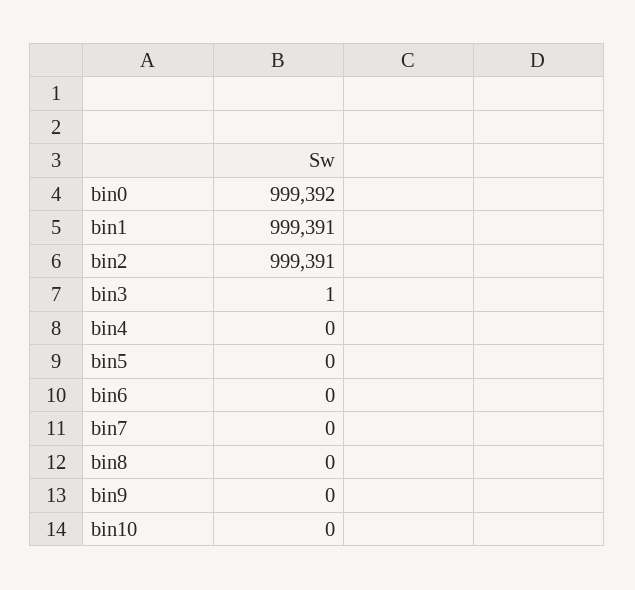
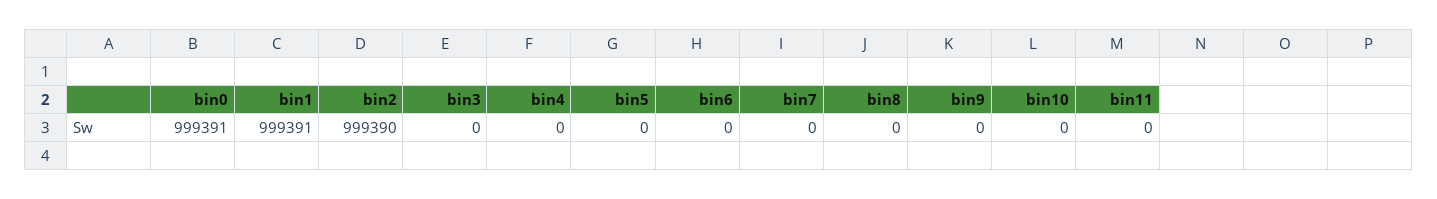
  {
-   "bin0": 999392,
+   "bin0": 999391,
    "bin1": 999391,
-   "bin2": 999391,
+   "bin2": 999390,
-   "bin3": 1,
+   "bin3": 0,
    "bin4": 0,
    "bin5": 0,
    "bin6": 0,
    "bin7": 0,
    "bin8": 0,
    "bin9": 0,
-   "bin10": 0
+   "bin10": 0,
+   "bin11": 0
  }

